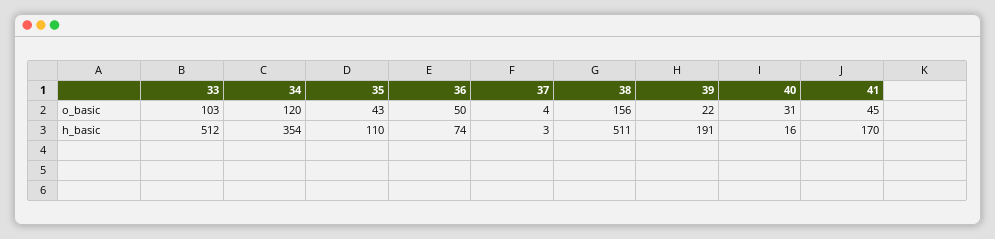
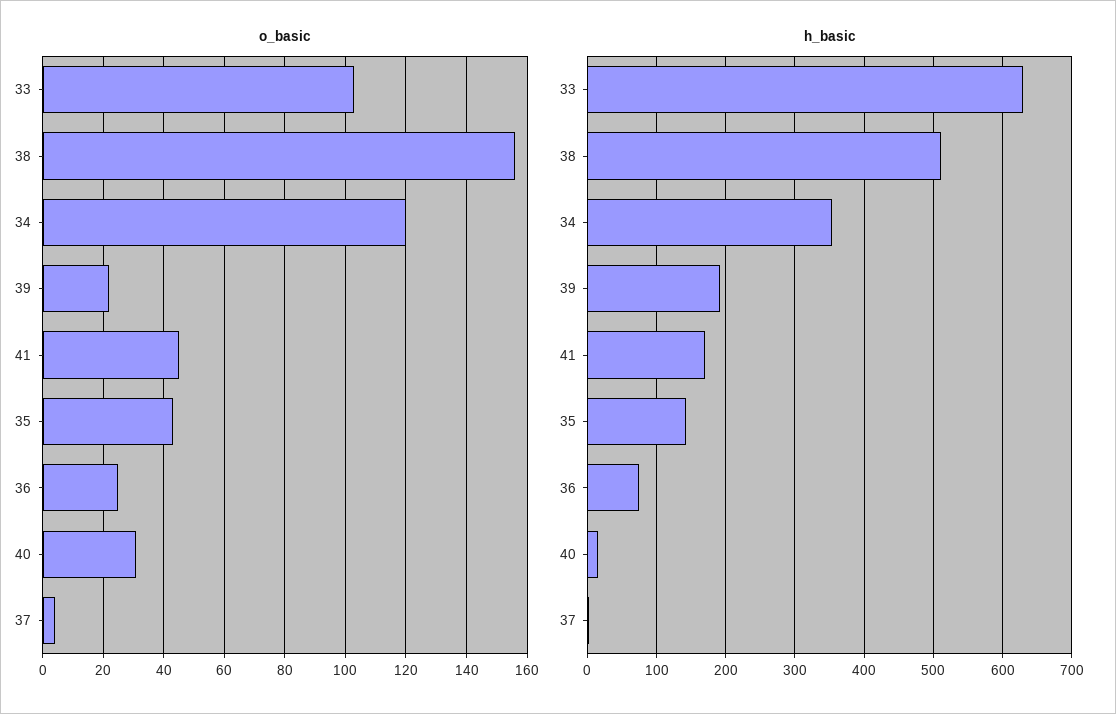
  {
    "o_basic": {
      "33": 103,
      "34": 120,
      "35": 43,
-     "36": 50,
+     "36": 25,
      "37": 4,
      "38": 156,
      "39": 22,
      "40": 31,
      "41": 45
    },
    "h_basic": {
-     "33": 512,
+     "33": 630,
      "34": 354,
-     "35": 110,
+     "35": 140,
      "36": 74,
      "37": 3,
      "38": 511,
      "39": 191,
      "40": 16,
      "41": 170
    }
  }

